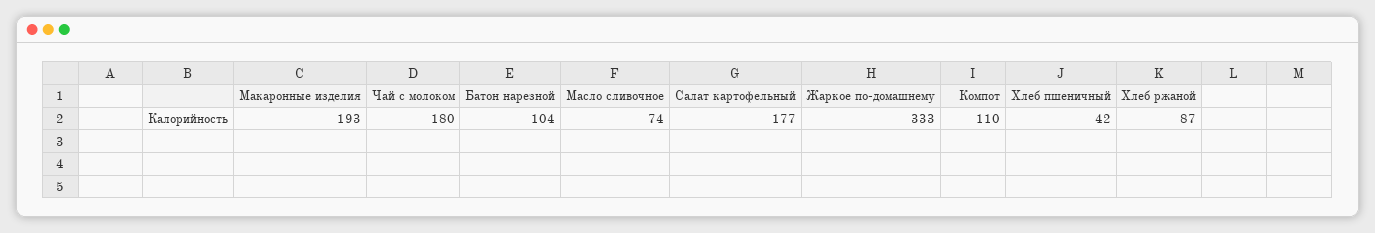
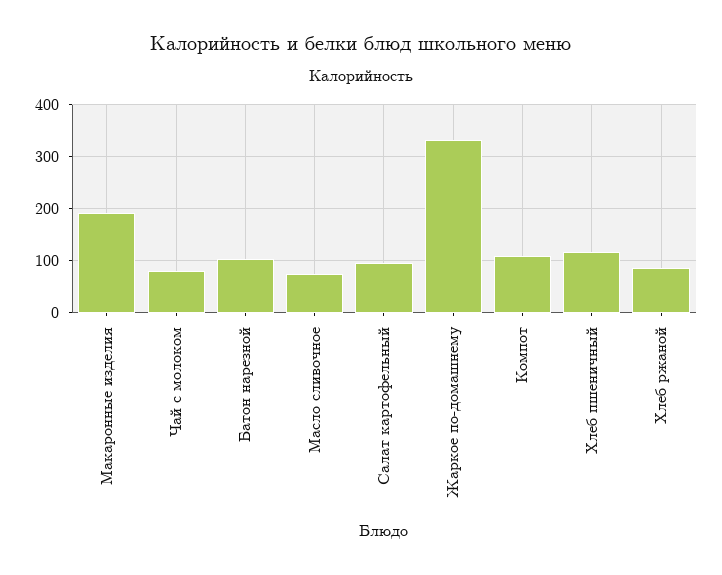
  {
    "Макаронные изделия": 193,
-   "Чай с молоком": 180,
+   "Чай с молоком": 80,
    "Батон нарезной": 104,
    "Масло сливочное": 74,
-   "Салат картофельный": 177,
+   "Салат картофельный": 100,
    "Жаркое по-домашнему": 333,
    "Компот": 110,
-   "Хлеб пшеничный": 42,
+   "Хлеб пшеничный": 120,
    "Хлеб ржаной": 87
  }

